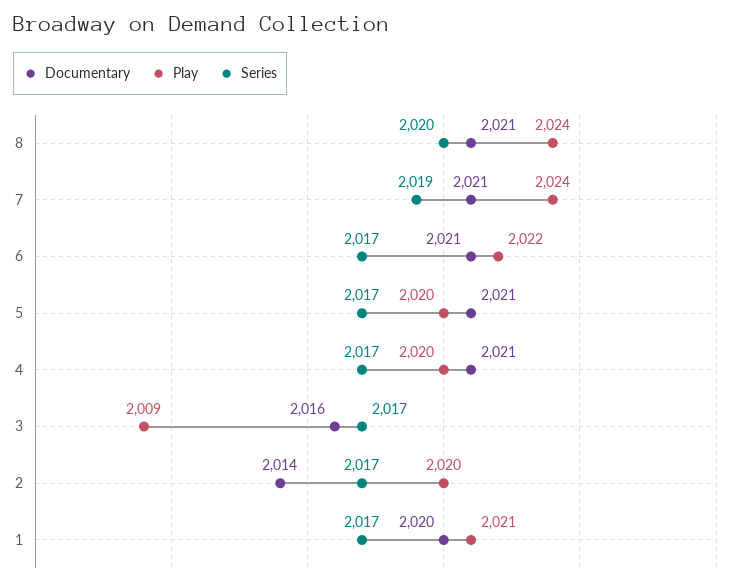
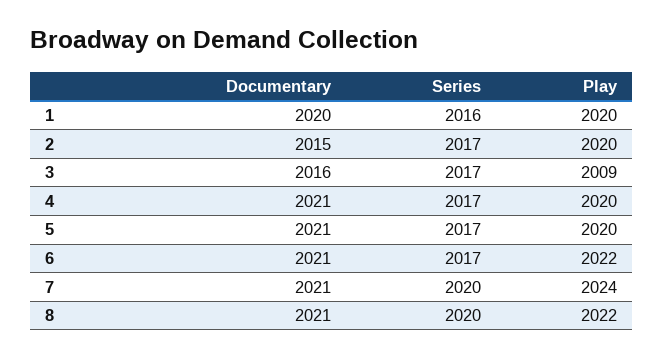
  {
    "Documentary": {
      "8": 2021,
      "7": 2021,
      "6": 2021,
      "5": 2021,
      "4": 2021,
      "3": 2016,
-     "2": 2014,
+     "2": 2015,
      "1": 2020
    },
    "Play": {
-     "8": 2024,
+     "8": 2022,
      "7": 2024,
      "6": 2022,
      "5": 2020,
      "4": 2020,
      "3": 2009,
      "2": 2020,
-     "1": 2021
+     "1": 2020
    },
    "Series": {
      "8": 2020,
-     "7": 2019,
+     "7": 2020,
      "6": 2017,
      "5": 2017,
      "4": 2017,
      "3": 2017,
      "2": 2017,
-     "1": 2017
+     "1": 2016
    }
  }

